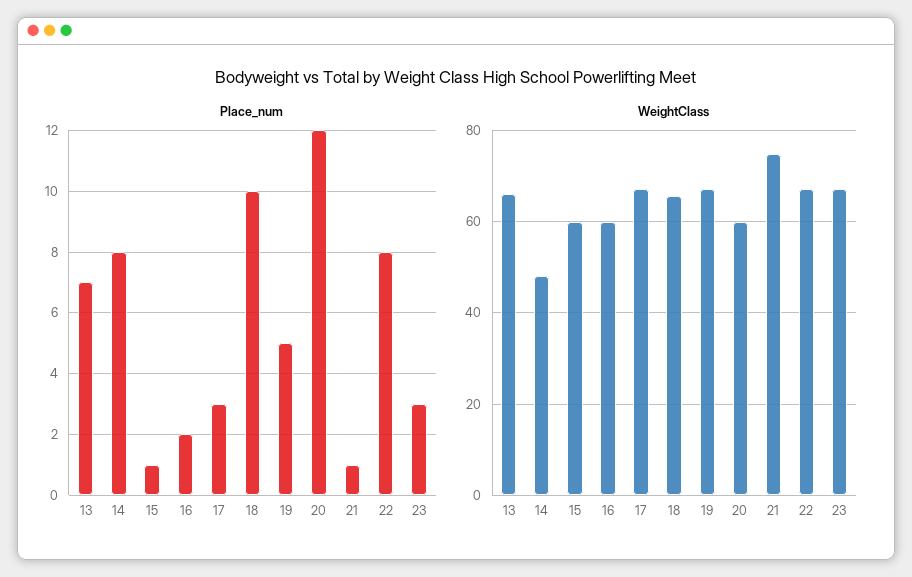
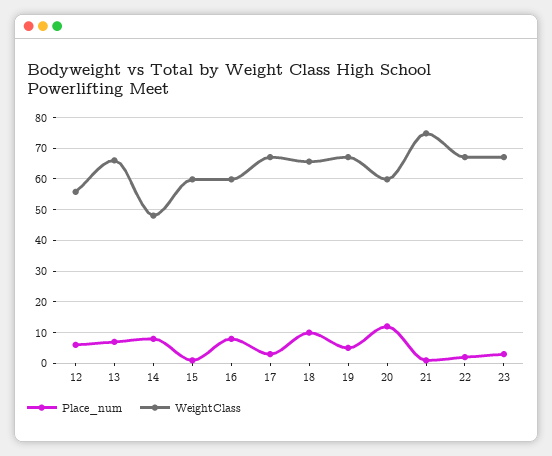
  {
    "Place_num": {
      "13": 7,
      "14": 8,
      "15": 1,
-     "16": 2,
+     "16": 8,
      "17": 3,
      "18": 10,
      "19": 5,
      "20": 12,
      "21": 1,
-     "22": 8,
+     "22": 2,
-     "23": 3
+     "23": 3,
+     "12": 6
    },
    "WeightClass": {
      "13": 66,
      "14": 48,
      "15": 60,
      "16": 60,
      "17": 68,
      "18": 66,
      "19": 68,
      "20": 60,
      "21": 74,
      "22": 68,
-     "23": 68
+     "23": 68,
+     "12": 56
    }
  }

